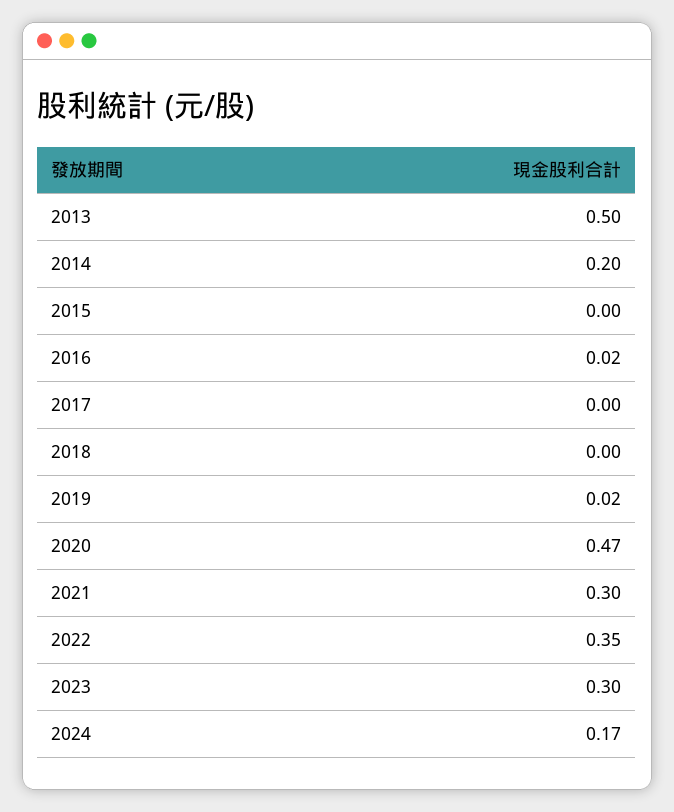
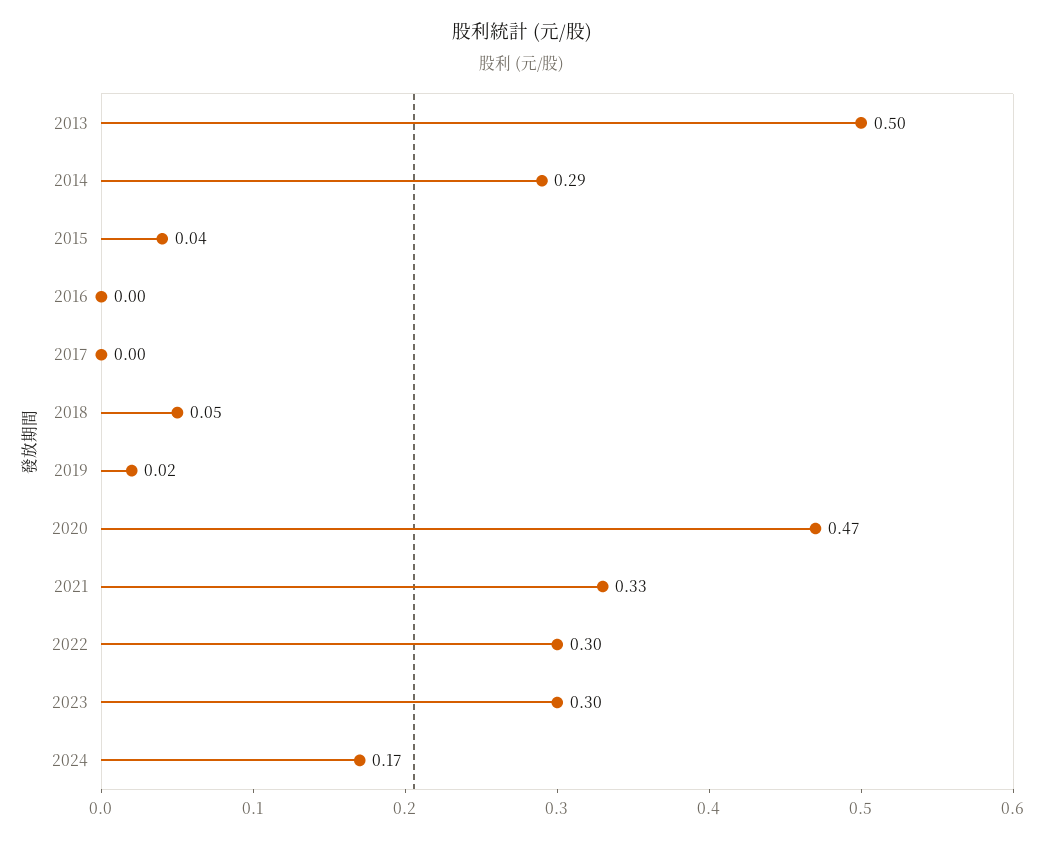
  {
    "2013": 0.5,
-   "2014": 0.2,
+   "2014": 0.29,
-   "2015": 0,
+   "2015": 0.04,
-   "2016": 0.02,
+   "2016": 0,
    "2017": 0,
-   "2018": 0,
+   "2018": 0.05,
    "2019": 0.02,
    "2020": 0.47,
-   "2021": 0.3,
+   "2021": 0.33,
-   "2022": 0.35,
+   "2022": 0.3,
    "2023": 0.3,
    "2024": 0.17
  }

